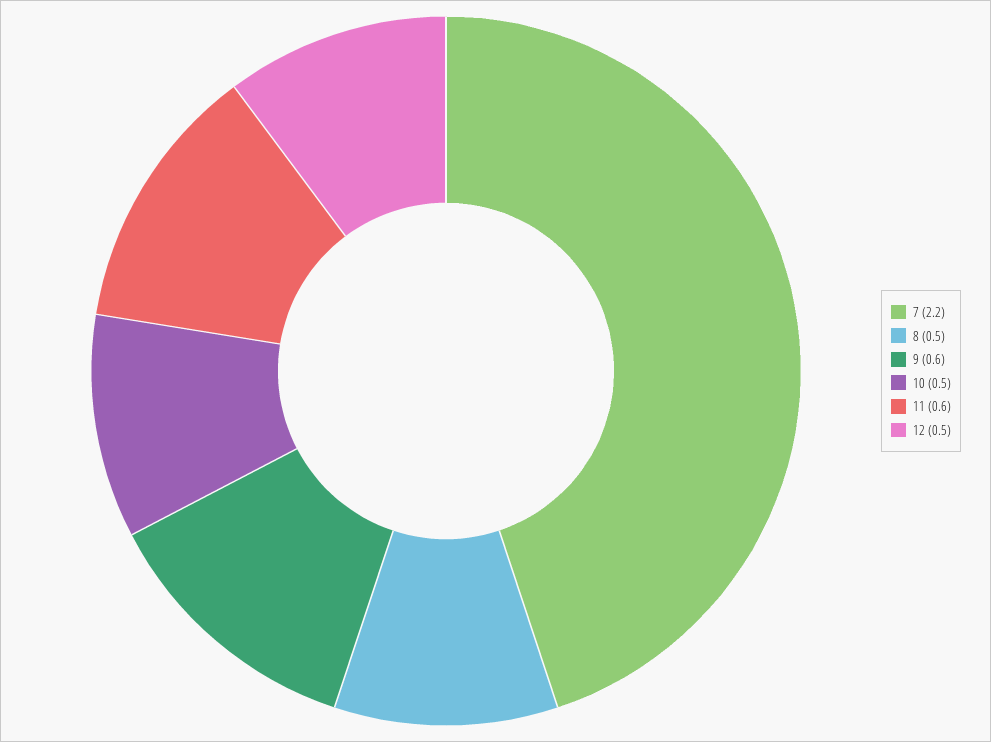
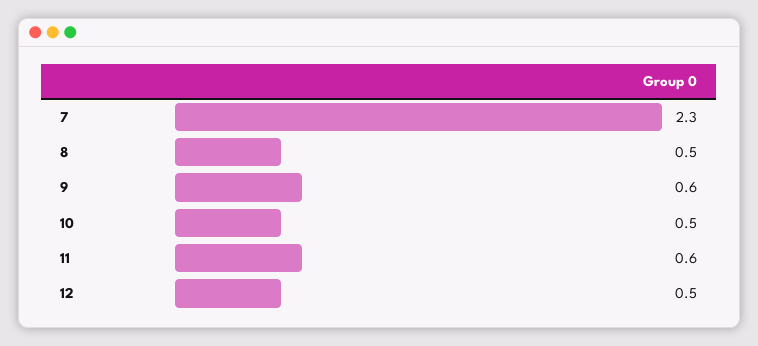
  {
-   "7": 2.2,
+   "7": 2.3,
    "8": 0.5,
    "9": 0.6,
    "10": 0.5,
    "11": 0.6,
    "12": 0.5
  }

